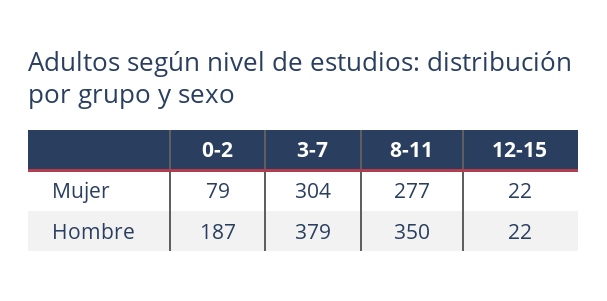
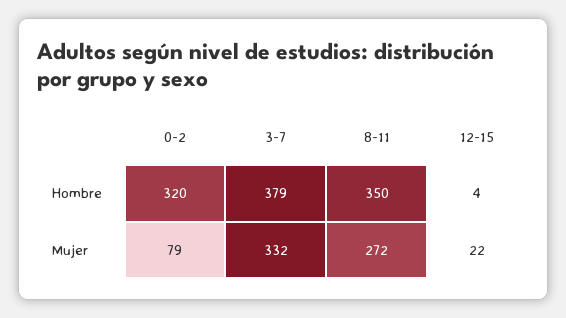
  {
    "0-2": {
      "Mujer": 79,
-     "Hombre": 187
+     "Hombre": 320
    },
    "3-7": {
-     "Mujer": 304,
+     "Mujer": 332,
      "Hombre": 379
    },
    "8-11": {
-     "Mujer": 277,
+     "Mujer": 272,
      "Hombre": 350
    },
    "12-15": {
      "Mujer": 22,
-     "Hombre": 22
+     "Hombre": 4
    }
  }

